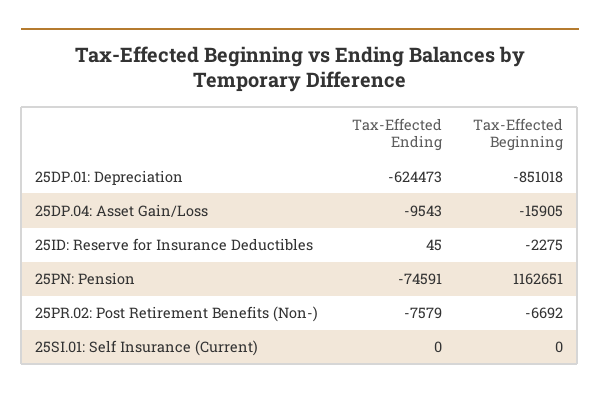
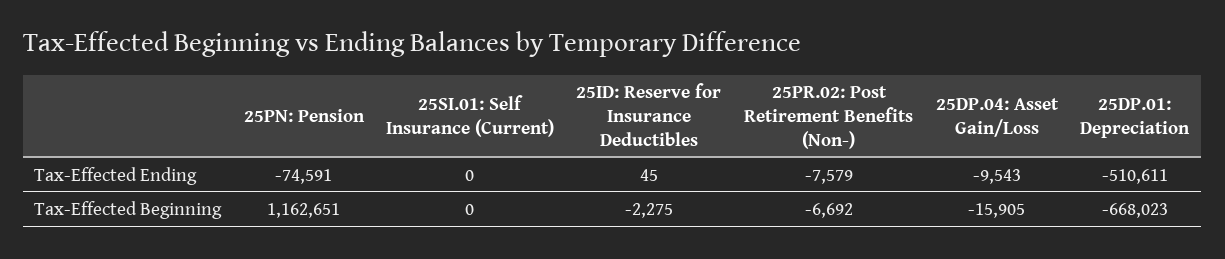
  {
    "Tax-Effected Ending": {
-     "25DP.01: Depreciation": -624473,
+     "25DP.01: Depreciation": -510611,
      "25DP.04: Asset Gain/Loss": -9543,
      "25ID: Reserve for Insurance Deductibles": 45,
      "25PN: Pension": -74591,
      "25PR.02: Post Retirement Benefits (Non-)": -7579,
      "25SI.01: Self Insurance (Current)": 0
    },
    "Tax-Effected Beginning": {
-     "25DP.01: Depreciation": -851018,
+     "25DP.01: Depreciation": -668023,
      "25DP.04: Asset Gain/Loss": -15905,
      "25ID: Reserve for Insurance Deductibles": -2275,
      "25PN: Pension": 1162651,
      "25PR.02: Post Retirement Benefits (Non-)": -6692,
      "25SI.01: Self Insurance (Current)": 0
    }
  }

